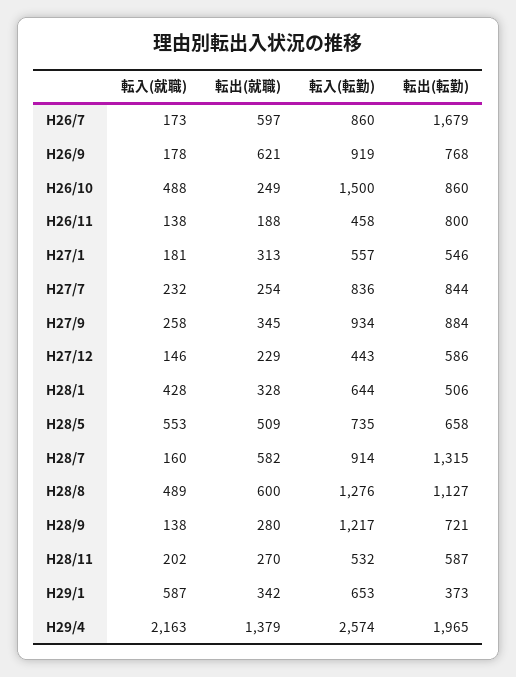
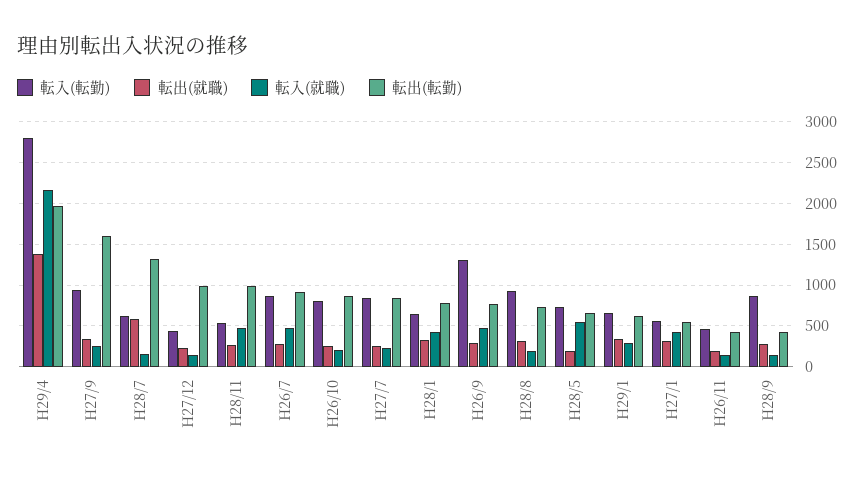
  {
    "転入(就職)": {
-     "H26/7": 173,
+     "H26/7": 500,
-     "H26/9": 178,
+     "H26/9": 500,
-     "H26/10": 488,
+     "H26/10": 200,
      "H26/11": 138,
-     "H27/1": 181,
+     "H27/1": 400,
      "H27/7": 232,
      "H27/9": 258,
      "H27/12": 146,
      "H28/1": 428,
      "H28/5": 553,
      "H28/7": 160,
-     "H28/8": 489,
+     "H28/8": 200,
      "H28/9": 138,
-     "H28/11": 202,
+     "H28/11": 500,
-     "H29/1": 587,
+     "H29/1": 300,
      "H29/4": 2163
    },
    "転出(就職)": {
-     "H26/7": 597,
+     "H26/7": 300,
-     "H26/9": 621,
+     "H26/9": 300,
      "H26/10": 249,
      "H26/11": 188,
      "H27/1": 313,
      "H27/7": 254,
      "H27/9": 345,
      "H27/12": 229,
      "H28/1": 328,
-     "H28/5": 509,
+     "H28/5": 200,
      "H28/7": 582,
-     "H28/8": 600,
+     "H28/8": 300,
      "H28/9": 280,
      "H28/11": 270,
      "H29/1": 342,
      "H29/4": 1379
    },
    "転入(転勤)": {
      "H26/7": 860,
-     "H26/9": 919,
+     "H26/9": 1300,
-     "H26/10": 1500,
+     "H26/10": 800,
      "H26/11": 458,
      "H27/1": 557,
      "H27/7": 836,
      "H27/9": 934,
      "H27/12": 443,
      "H28/1": 644,
      "H28/5": 735,
-     "H28/7": 914,
+     "H28/7": 600,
-     "H28/8": 1276,
+     "H28/8": 900,
-     "H28/9": 1217,
+     "H28/9": 900,
      "H28/11": 532,
      "H29/1": 653,
-     "H29/4": 2574
+     "H29/4": 2800
    },
    "転出(転勤)": {
-     "H26/7": 1679,
+     "H26/7": 900,
      "H26/9": 768,
      "H26/10": 860,
-     "H26/11": 800,
+     "H26/11": 400,
      "H27/1": 546,
      "H27/7": 844,
-     "H27/9": 884,
+     "H27/9": 1600,
-     "H27/12": 586,
+     "H27/12": 1000,
-     "H28/1": 506,
+     "H28/1": 800,
      "H28/5": 658,
      "H28/7": 1315,
-     "H28/8": 1127,
+     "H28/8": 700,
-     "H28/9": 721,
+     "H28/9": 400,
-     "H28/11": 587,
+     "H28/11": 1000,
-     "H29/1": 373,
+     "H29/1": 600,
      "H29/4": 1965
    }
  }

